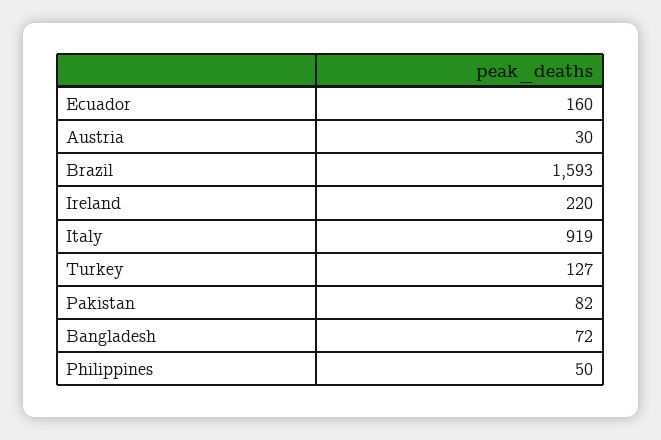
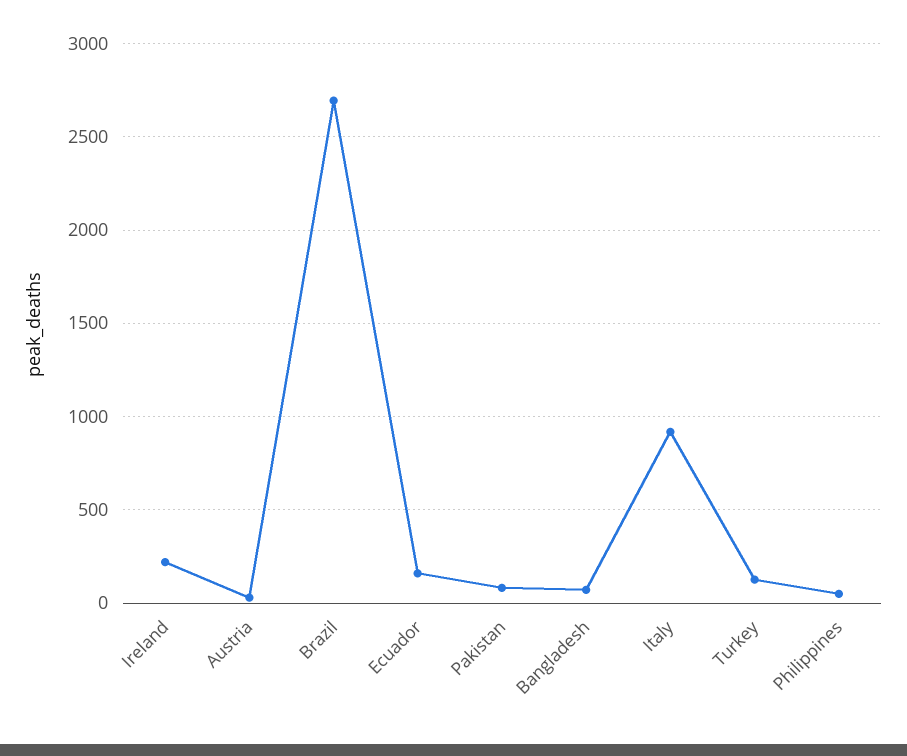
  {
    "Ecuador": 160,
    "Austria": 30,
-   "Brazil": 1593,
+   "Brazil": 2700,
    "Ireland": 220,
    "Italy": 919,
    "Turkey": 127,
    "Pakistan": 82,
    "Bangladesh": 72,
    "Philippines": 50
  }

